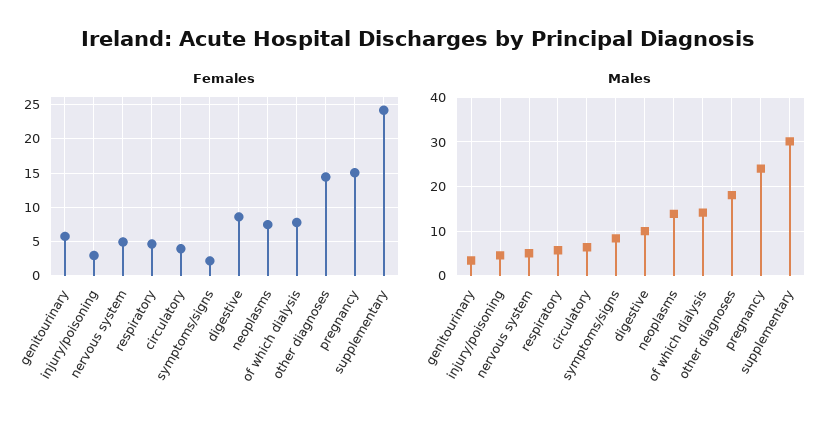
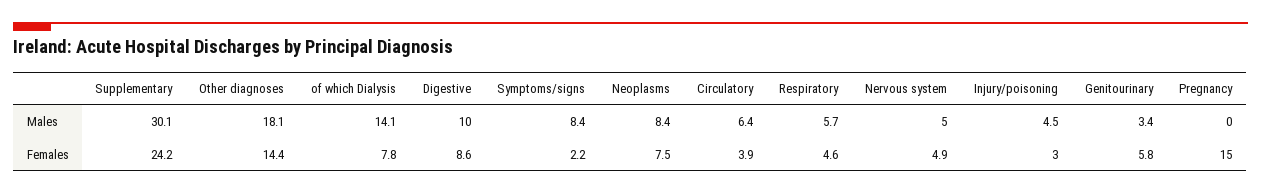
  {
    "Females": {
      "genitourinary": 5.8,
      "injury/poisoning": 3,
      "nervous system": 4.9,
      "respiratory": 4.6,
      "circulatory": 3.9,
      "symptoms/signs": 2.2,
      "digestive": 8.6,
      "neoplasms": 7.5,
      "of which dialysis": 7.8,
      "other diagnoses": 14.4,
      "pregnancy": 15,
      "supplementary": 24.2
    },
    "Males": {
      "genitourinary": 3.4,
      "injury/poisoning": 4.5,
      "nervous system": 5,
      "respiratory": 5.7,
      "circulatory": 6.4,
      "symptoms/signs": 8.4,
      "digestive": 10,
-     "neoplasms": 14,
+     "neoplasms": 8.4,
      "of which dialysis": 14.1,
      "other diagnoses": 18.1,
-     "pregnancy": 24,
+     "pregnancy": 0,
      "supplementary": 30.1
    }
  }

